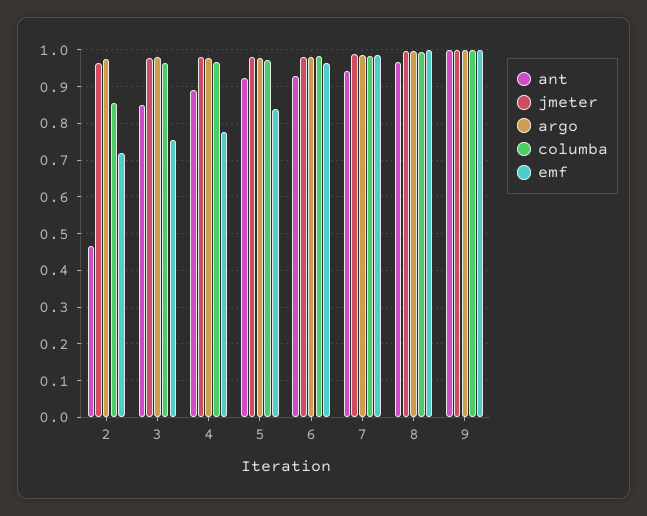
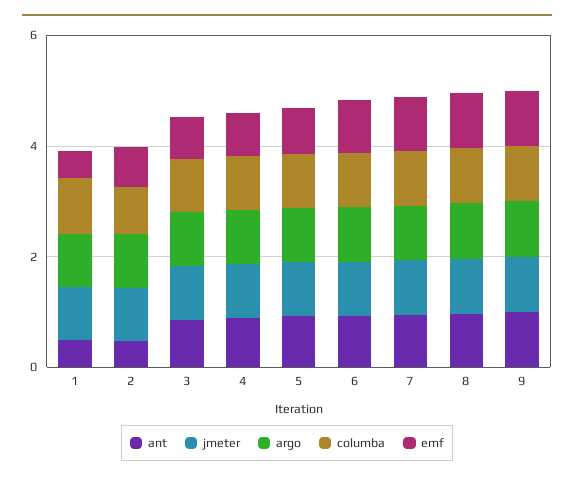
  {
    "ant": {
      "2": 0.46,
      "3": 0.86,
      "4": 0.9,
      "5": 0.92,
      "6": 0.92,
      "7": 0.94,
      "8": 0.96,
-     "9": 1
+     "9": 1,
+     "1": 0.5
    },
    "jmeter": {
      "2": 0.96,
      "3": 0.98,
      "4": 0.98,
      "5": 0.98,
      "6": 0.98,
      "7": 0.98,
      "8": 1,
-     "9": 1
+     "9": 1,
+     "1": 1
    },
    "argo": {
      "2": 0.98,
      "3": 0.98,
      "4": 0.98,
      "5": 0.98,
      "6": 0.98,
      "7": 0.98,
      "8": 1,
-     "9": 1
+     "9": 1,
+     "1": 1
    },
    "columba": {
      "2": 0.86,
      "3": 0.96,
      "4": 0.96,
      "5": 0.98,
      "6": 0.98,
      "7": 0.98,
      "8": 1,
-     "9": 1
+     "9": 1,
+     "1": 1
    },
    "emf": {
      "2": 0.72,
      "3": 0.76,
      "4": 0.78,
      "5": 0.84,
      "6": 0.96,
      "7": 0.98,
      "8": 1,
-     "9": 1
+     "9": 1,
+     "1": 0.5
    }
  }

